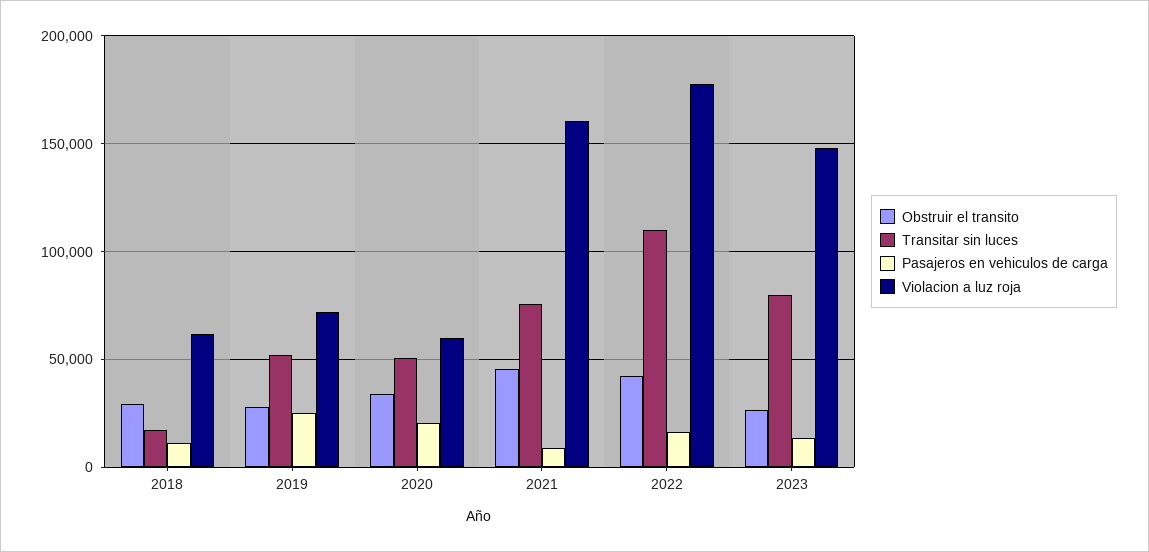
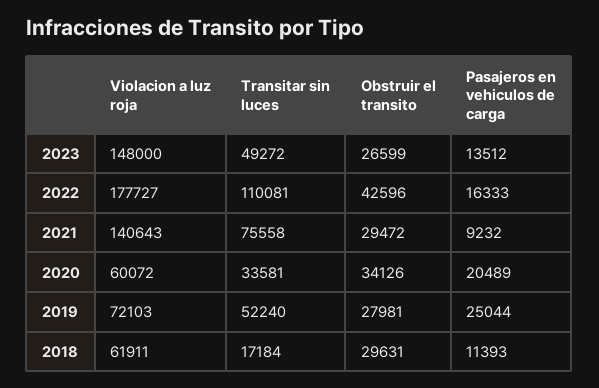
  {
    "Obstruir el transito": {
      "2018": 29631,
      "2019": 27981,
      "2020": 34126,
-     "2021": 45000,
+     "2021": 29472,
      "2022": 42596,
      "2023": 26599
    },
    "Transitar sin luces": {
      "2018": 17184,
      "2019": 52240,
-     "2020": 50000,
+     "2020": 33581,
      "2021": 75558,
      "2022": 110081,
-     "2023": 80000
+     "2023": 49272
    },
    "Pasajeros en vehiculos de carga": {
      "2018": 11393,
      "2019": 25044,
      "2020": 20489,
      "2021": 9232,
      "2022": 16333,
      "2023": 13512
    },
    "Violacion a luz roja": {
      "2018": 61911,
      "2019": 72103,
      "2020": 60072,
-     "2021": 160000,
+     "2021": 140643,
      "2022": 177727,
      "2023": 148000
    }
  }

